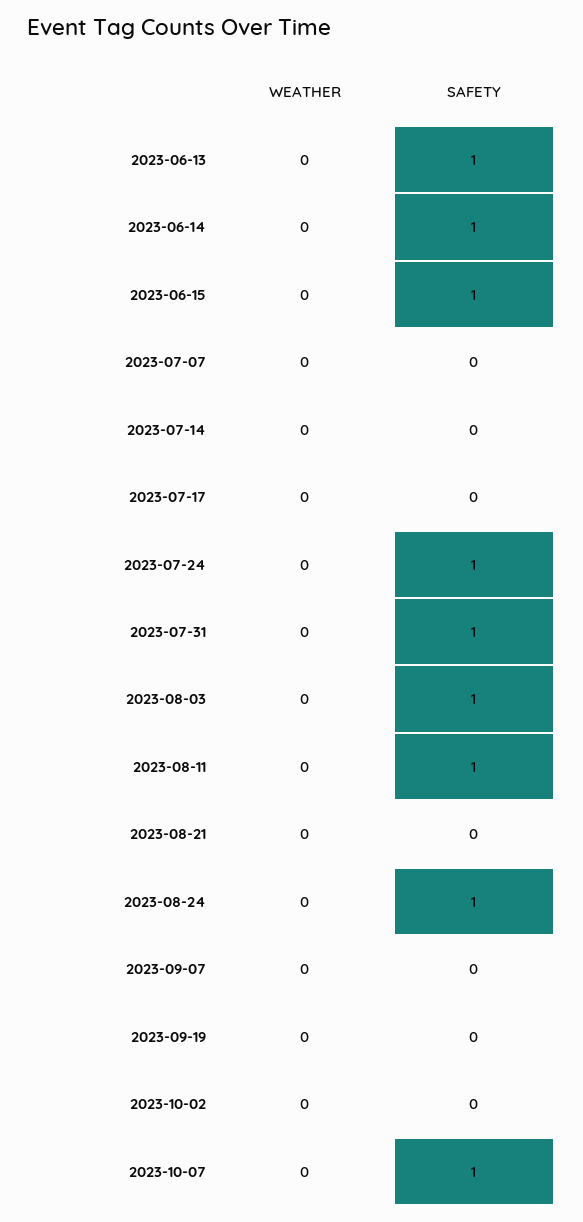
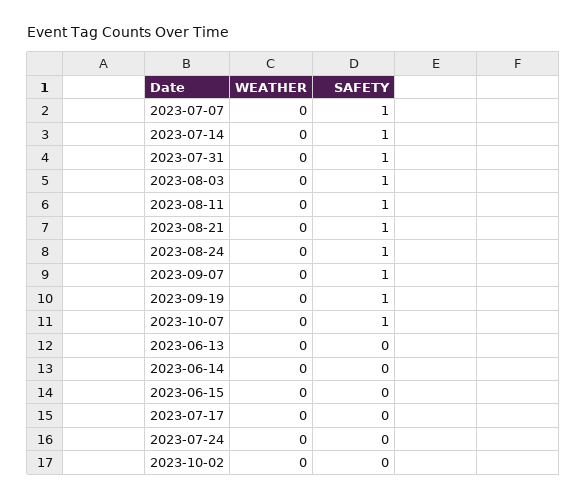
  {
    "WEATHER": {
      "2023-06-13": 0,
      "2023-06-14": 0,
      "2023-06-15": 0,
      "2023-07-07": 0,
      "2023-07-14": 0,
      "2023-07-17": 0,
      "2023-07-24": 0,
      "2023-07-31": 0,
      "2023-08-03": 0,
      "2023-08-11": 0,
      "2023-08-21": 0,
      "2023-08-24": 0,
      "2023-09-07": 0,
      "2023-09-19": 0,
      "2023-10-02": 0,
      "2023-10-07": 0
    },
    "SAFETY": {
-     "2023-06-13": 1,
+     "2023-06-13": 0,
-     "2023-06-14": 1,
+     "2023-06-14": 0,
-     "2023-06-15": 1,
+     "2023-06-15": 0,
-     "2023-07-07": 0,
+     "2023-07-07": 1,
-     "2023-07-14": 0,
+     "2023-07-14": 1,
      "2023-07-17": 0,
-     "2023-07-24": 1,
+     "2023-07-24": 0,
      "2023-07-31": 1,
      "2023-08-03": 1,
      "2023-08-11": 1,
-     "2023-08-21": 0,
+     "2023-08-21": 1,
      "2023-08-24": 1,
-     "2023-09-07": 0,
+     "2023-09-07": 1,
-     "2023-09-19": 0,
+     "2023-09-19": 1,
      "2023-10-02": 0,
      "2023-10-07": 1
    }
  }

